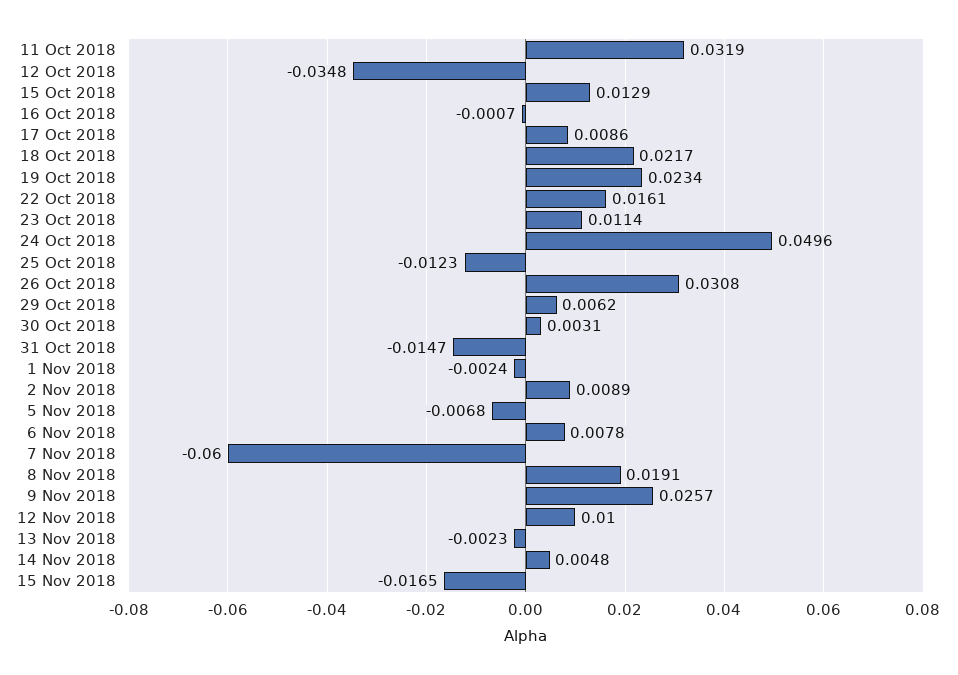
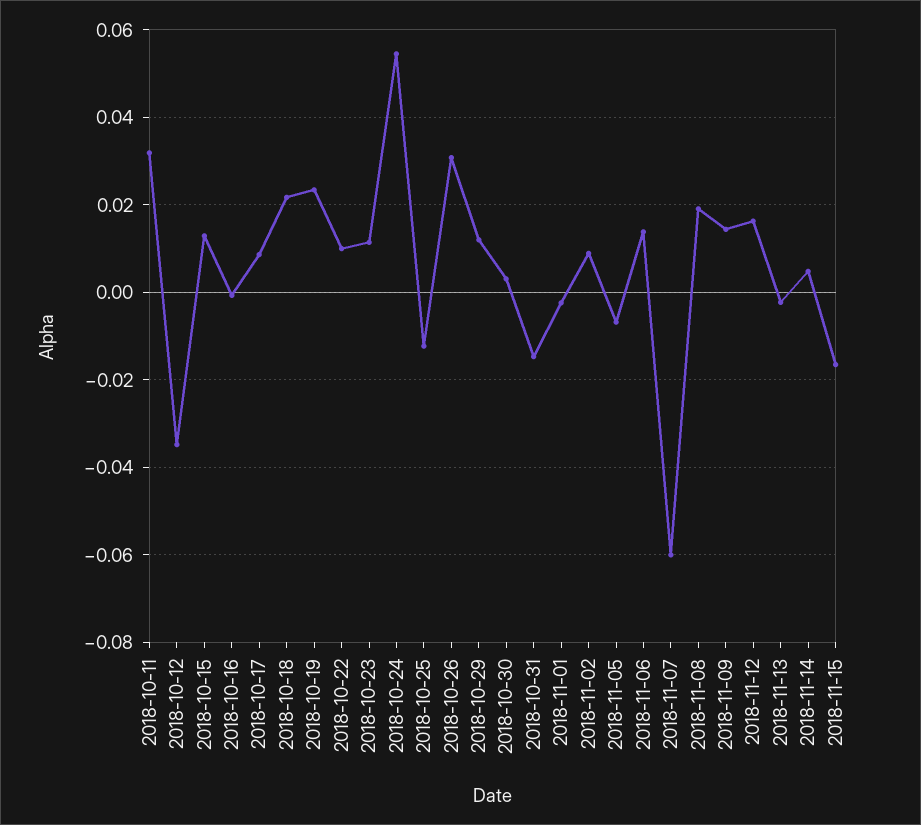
  {
    "11 Oct 2018": 0.0319,
    "12 Oct 2018": -0.0348,
    "15 Oct 2018": 0.0129,
    "16 Oct 2018": -0.0007,
    "17 Oct 2018": 0.0086,
    "18 Oct 2018": 0.0217,
    "19 Oct 2018": 0.0234,
-   "22 Oct 2018": 0.0161,
+   "22 Oct 2018": 0.01,
    "23 Oct 2018": 0.0114,
-   "24 Oct 2018": 0.0496,
+   "24 Oct 2018": 0.054,
    "25 Oct 2018": -0.0123,
    "26 Oct 2018": 0.0308,
-   "29 Oct 2018": 0.0062,
+   "29 Oct 2018": 0.012,
    "30 Oct 2018": 0.0031,
    "31 Oct 2018": -0.0147,
    "1 Nov 2018": -0.0024,
    "2 Nov 2018": 0.0089,
    "5 Nov 2018": -0.0068,
-   "6 Nov 2018": 0.0078,
+   "6 Nov 2018": 0.014,
    "7 Nov 2018": -0.06,
    "8 Nov 2018": 0.0191,
-   "9 Nov 2018": 0.0257,
+   "9 Nov 2018": 0.014,
-   "12 Nov 2018": 0.01,
+   "12 Nov 2018": 0.016,
    "13 Nov 2018": -0.0023,
    "14 Nov 2018": 0.0048,
    "15 Nov 2018": -0.0165
  }

